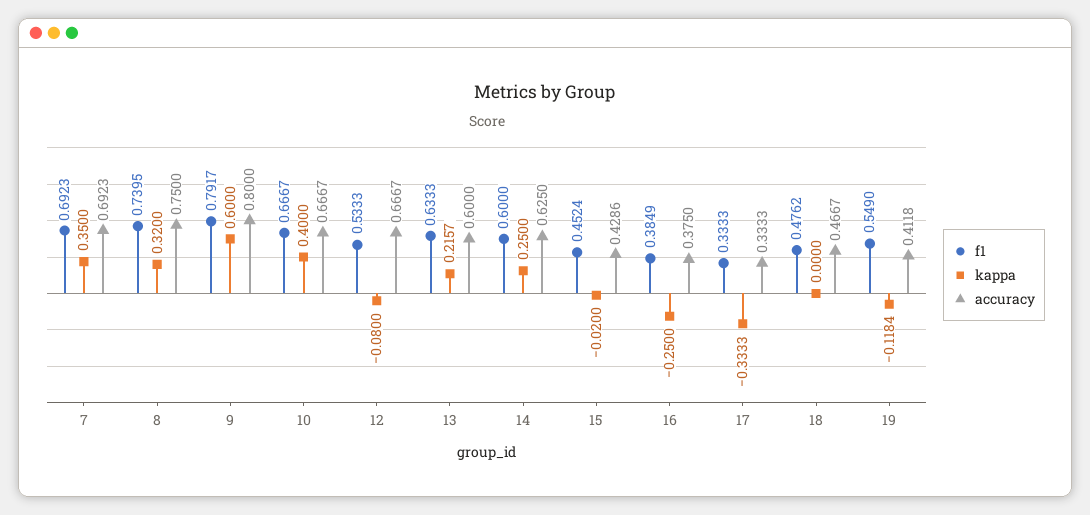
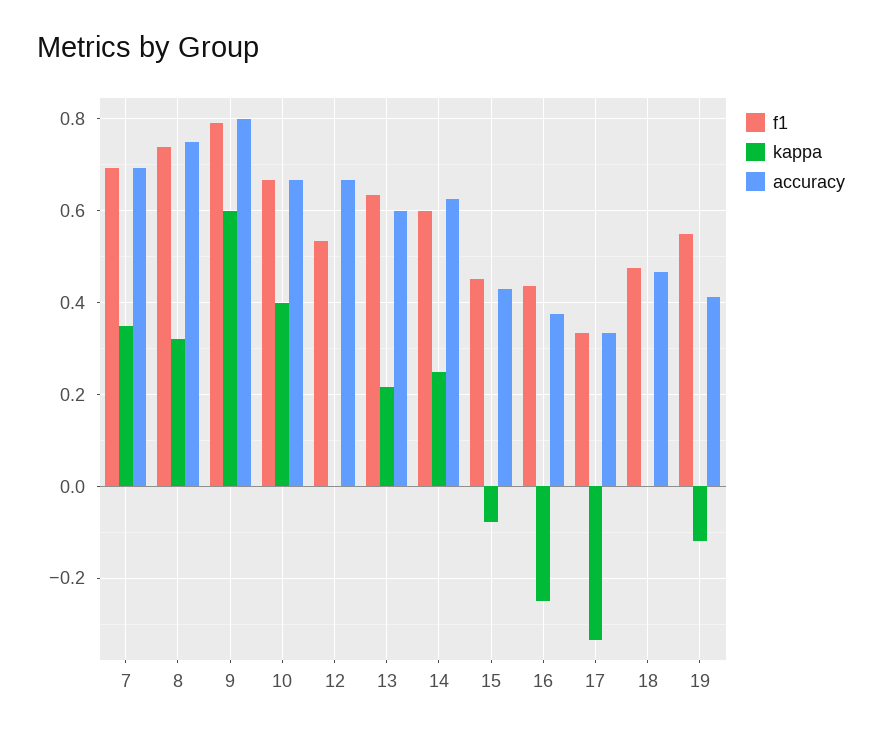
  {
    "f1": {
      "7": 0.6923,
      "8": 0.7395,
      "9": 0.7917,
      "10": 0.6667,
      "12": 0.5333,
      "13": 0.6333,
      "14": 0.6,
      "15": 0.4524,
-     "16": 0.3849,
+     "16": 0.44,
      "17": 0.3333,
      "18": 0.4762,
      "19": 0.549
    },
    "kappa": {
      "7": 0.35,
      "8": 0.32,
      "9": 0.6,
      "10": 0.4,
-     "12": -0.08,
+     "12": 0,
      "13": 0.2157,
      "14": 0.25,
-     "15": -0.02,
+     "15": -0.08,
      "16": -0.25,
      "17": -0.3333,
      "18": 0,
      "19": -0.1184
    },
    "accuracy": {
      "7": 0.6923,
      "8": 0.75,
      "9": 0.8,
      "10": 0.6667,
      "12": 0.6667,
      "13": 0.6,
      "14": 0.625,
      "15": 0.4286,
      "16": 0.375,
      "17": 0.3333,
      "18": 0.4667,
      "19": 0.4118
    }
  }

